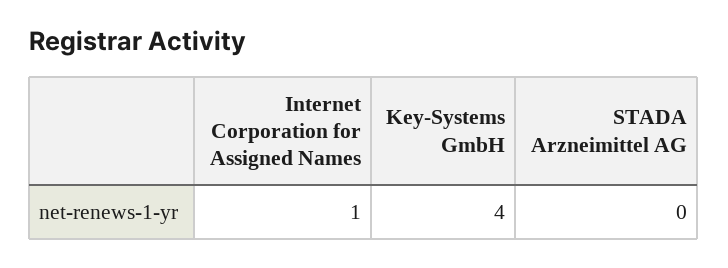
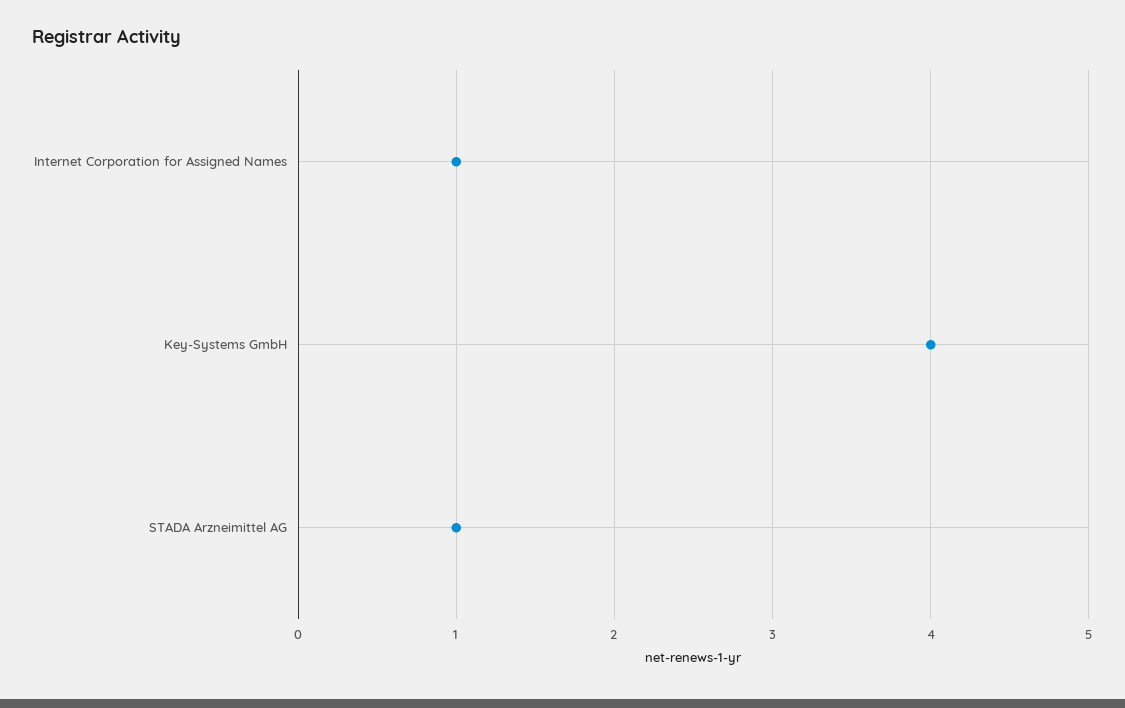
  {
    "Internet Corporation for Assigned Names": 1,
    "Key-Systems GmbH": 4,
-   "STADA Arzneimittel AG": 0
+   "STADA Arzneimittel AG": 1
  }

